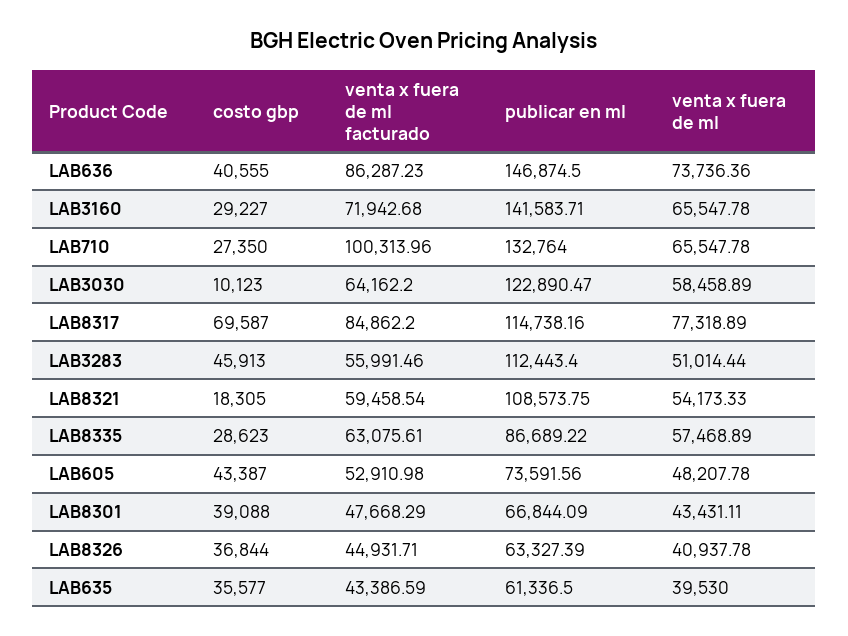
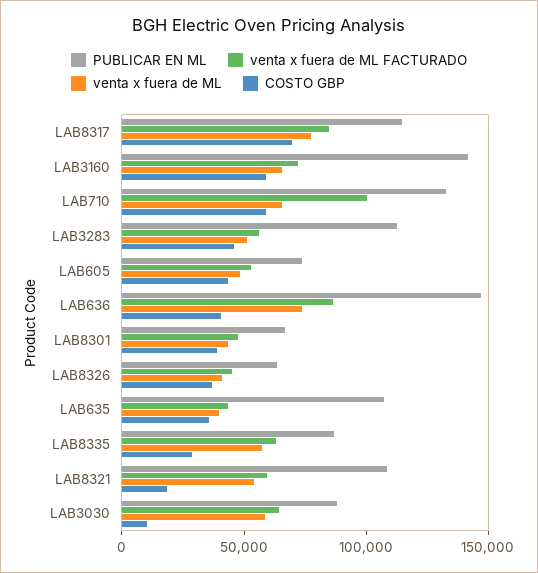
  {
    "costo gbp": {
      "LAB636": 40555,
-     "LAB3160": 29227,
+     "LAB3160": 60000,
-     "LAB710": 27350,
+     "LAB710": 60000,
      "LAB3030": 10123,
      "LAB8317": 69587,
      "LAB3283": 45913,
      "LAB8321": 18305,
      "LAB8335": 28623,
      "LAB605": 43387,
      "LAB8301": 39088,
      "LAB8326": 36844,
      "LAB635": 35577
    },
    "venta x fuera de ml facturado": {
      "LAB636": 86287.23,
      "LAB3160": 71942.68,
      "LAB710": 100313.96,
      "LAB3030": 64162.2,
      "LAB8317": 84862.2,
      "LAB3283": 55991.46,
      "LAB8321": 59458.54,
      "LAB8335": 63075.61,
      "LAB605": 52910.98,
      "LAB8301": 47668.29,
      "LAB8326": 44931.71,
      "LAB635": 43386.59
    },
    "publicar en ml": {
      "LAB636": 146874.5,
      "LAB3160": 141583.71,
      "LAB710": 132764,
-     "LAB3030": 122890.47,
+     "LAB3030": 90000,
      "LAB8317": 114738.16,
      "LAB3283": 112443.4,
      "LAB8321": 108573.75,
      "LAB8335": 86689.22,
      "LAB605": 73591.56,
      "LAB8301": 66844.09,
      "LAB8326": 63327.39,
-     "LAB635": 61336.5
+     "LAB635": 110000
    },
    "venta x fuera de ml": {
      "LAB636": 73736.36,
      "LAB3160": 65547.78,
      "LAB710": 65547.78,
      "LAB3030": 58458.89,
      "LAB8317": 77318.89,
      "LAB3283": 51014.44,
      "LAB8321": 54173.33,
      "LAB8335": 57468.89,
      "LAB605": 48207.78,
      "LAB8301": 43431.11,
      "LAB8326": 40937.78,
      "LAB635": 39530
    }
  }

